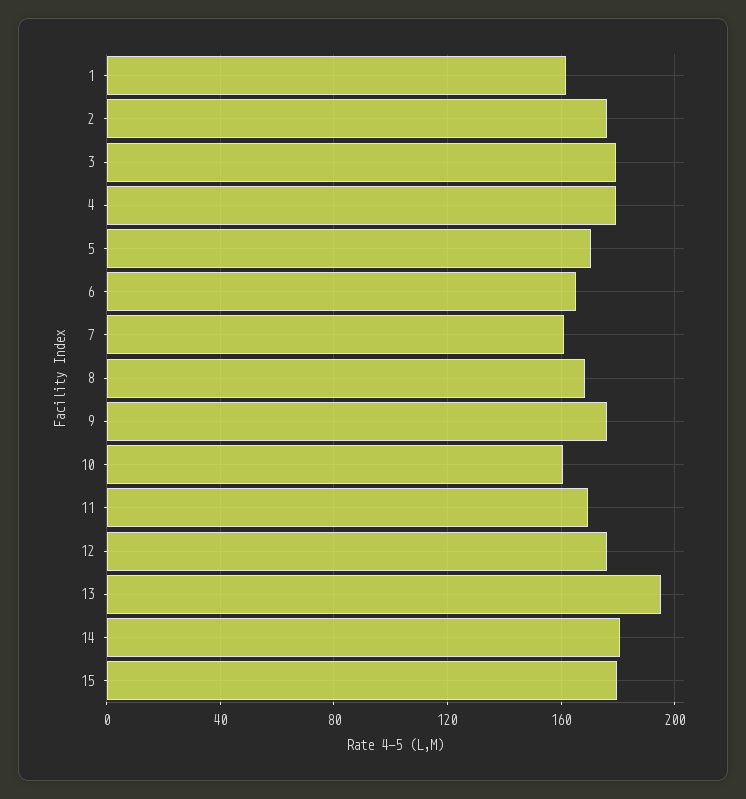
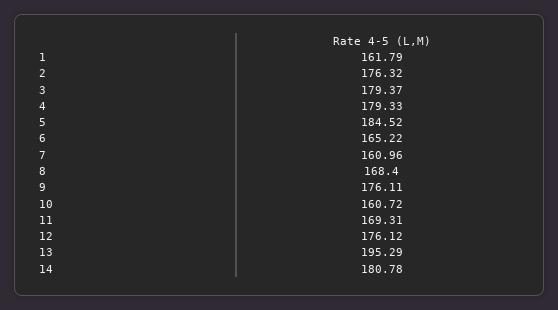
  {
    "1": 161.79,
    "2": 176.32,
    "3": 179.37,
    "4": 179.33,
-   "5": 170,
+   "5": 184.52,
    "6": 165.22,
    "7": 160.96,
    "8": 168.4,
    "9": 176.11,
    "10": 160.72,
    "11": 169.31,
    "12": 176.12,
    "13": 195.29,
-   "14": 180.78,
+   "14": 180.78
-   "15": 180
  }

